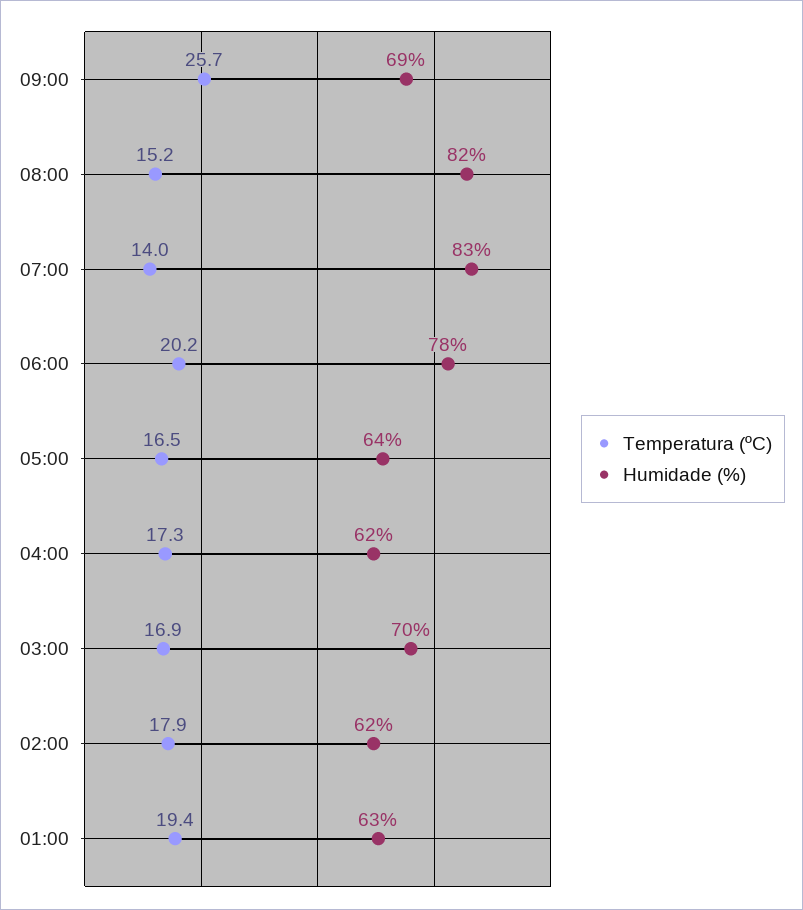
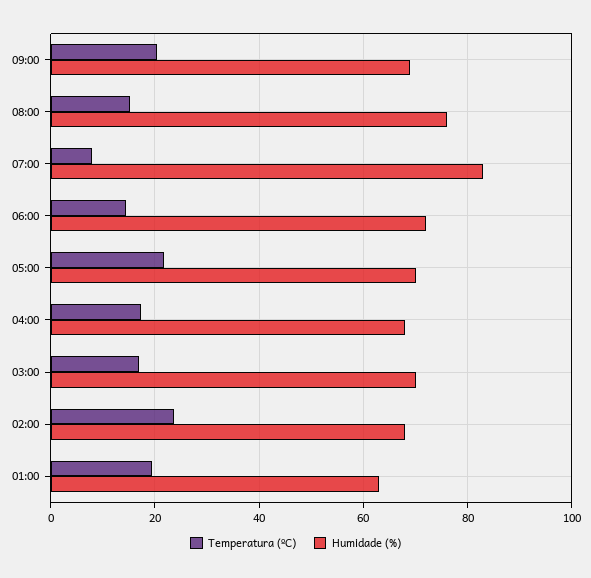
  {
    "Temperatura (ºC)": {
-     "09:00": 25.7,
+     "09:00": 20,
      "08:00": 15.2,
-     "07:00": 14,
+     "07:00": 8,
-     "06:00": 20.2,
+     "06:00": 14,
-     "05:00": 16.5,
+     "05:00": 22,
      "04:00": 17.3,
      "03:00": 16.9,
-     "02:00": 17.9,
+     "02:00": 24,
      "01:00": 19.4
    },
    "Humidade (%)": {
      "09:00": 69,
-     "08:00": 82,
+     "08:00": 76,
      "07:00": 83,
-     "06:00": 78,
+     "06:00": 72,
-     "05:00": 64,
+     "05:00": 70,
-     "04:00": 62,
+     "04:00": 68,
      "03:00": 70,
-     "02:00": 62,
+     "02:00": 68,
      "01:00": 63
    }
  }

